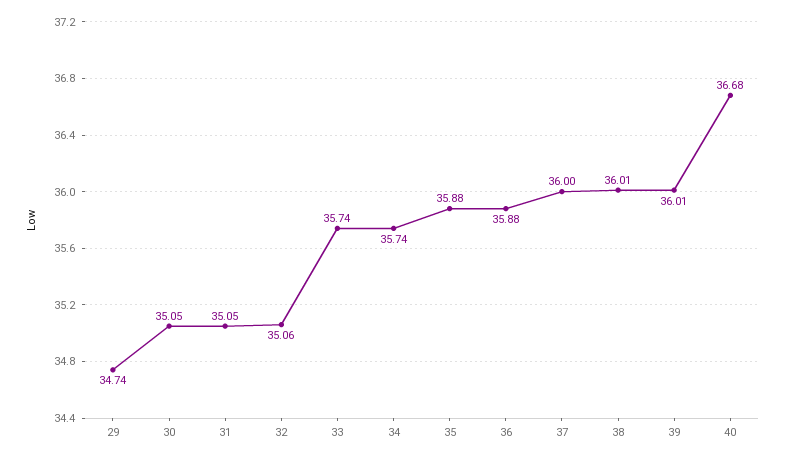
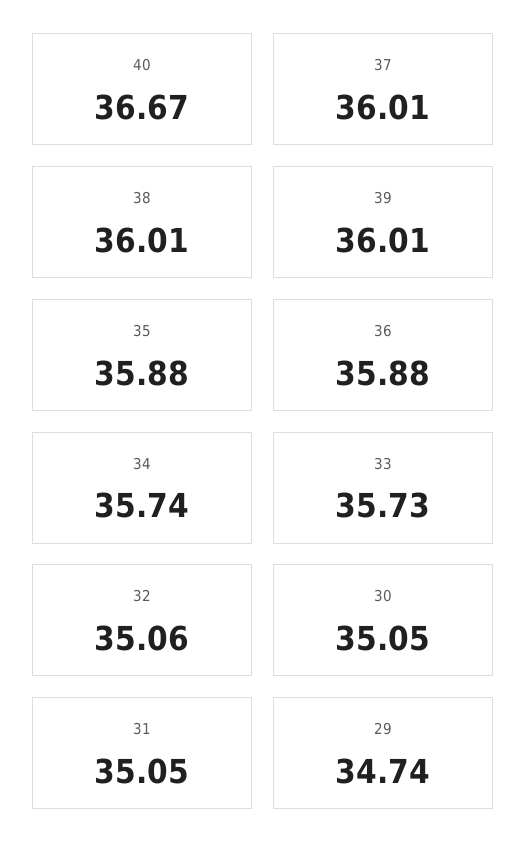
  {
    "29": 34.74,
    "30": 35.05,
    "31": 35.05,
    "32": 35.06,
-   "33": 35.74,
+   "33": 35.73,
    "34": 35.74,
    "35": 35.88,
    "36": 35.88,
-   "37": 36,
+   "37": 36.01,
    "38": 36.01,
    "39": 36.01,
-   "40": 36.68
+   "40": 36.67
  }

